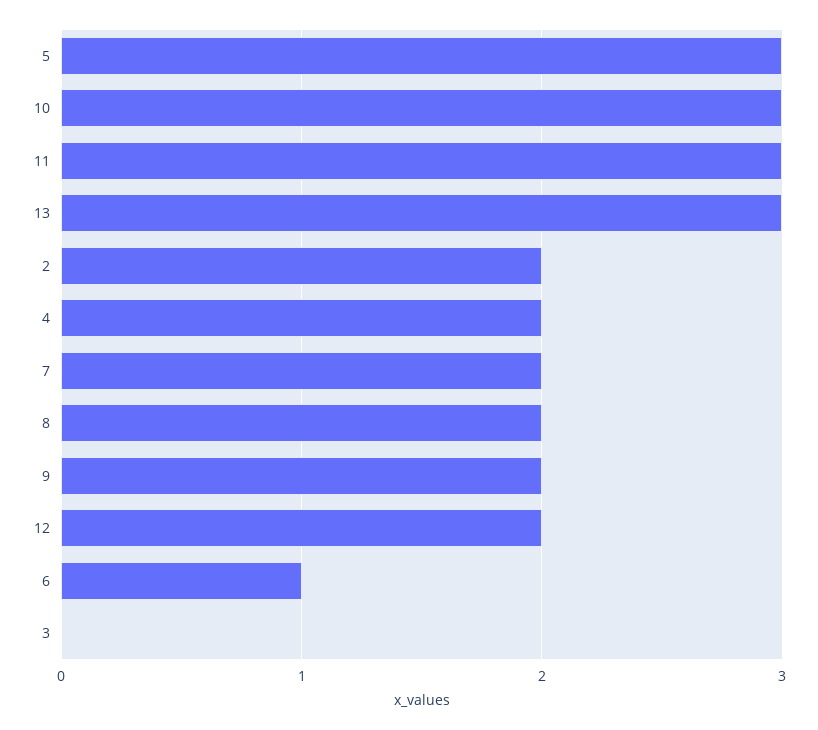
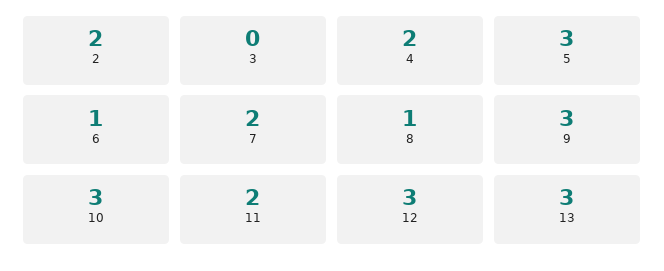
  {
    "5": 3,
    "10": 3,
-   "11": 3,
+   "11": 2,
    "13": 3,
    "2": 2,
    "4": 2,
    "7": 2,
-   "8": 2,
+   "8": 1,
-   "9": 2,
+   "9": 3,
-   "12": 2,
+   "12": 3,
    "6": 1,
    "3": 0
  }

